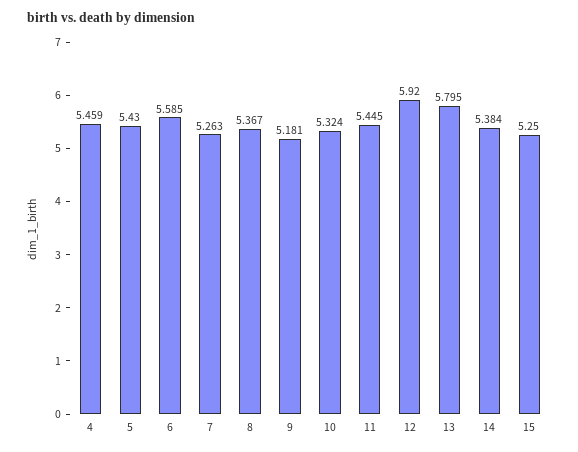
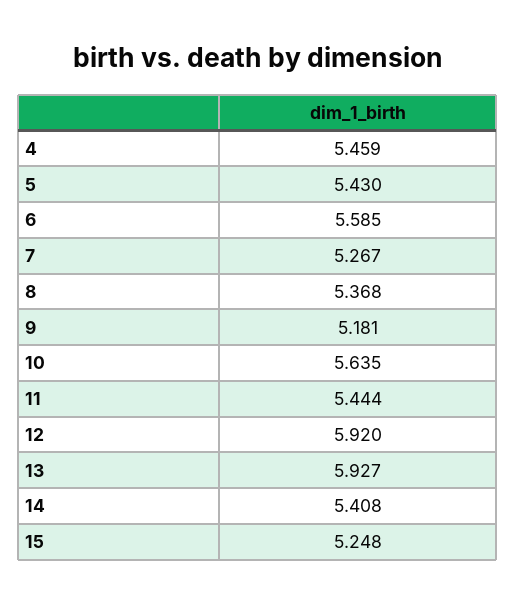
  {
    "4": 5.459,
    "5": 5.43,
    "6": 5.585,
-   "7": 5.263,
+   "7": 5.267,
-   "8": 5.367,
+   "8": 5.368,
    "9": 5.181,
-   "10": 5.324,
+   "10": 5.635,
-   "11": 5.445,
+   "11": 5.444,
    "12": 5.92,
-   "13": 5.795,
+   "13": 5.927,
-   "14": 5.384,
+   "14": 5.408,
-   "15": 5.25
+   "15": 5.248
  }

